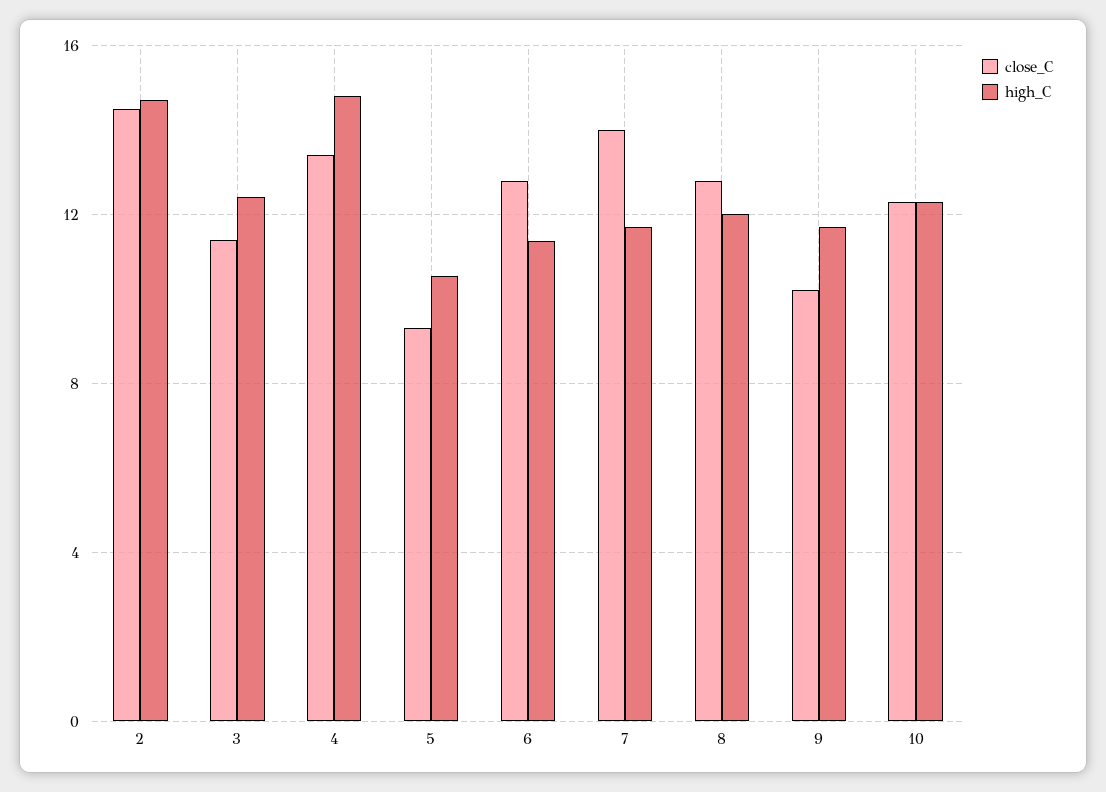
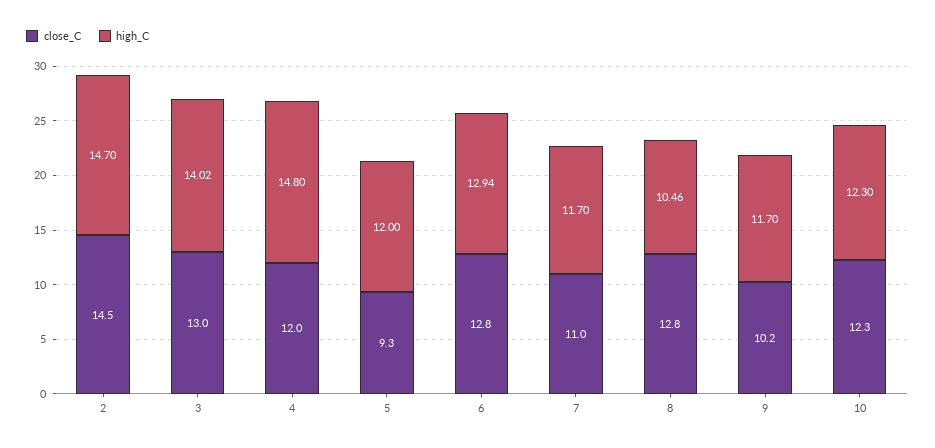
  {
    "close_C": {
      "2": 14.5,
-     "3": 11.5,
+     "3": 13,
-     "4": 13.5,
+     "4": 12,
      "5": 9.3,
      "6": 12.8,
-     "7": 14,
+     "7": 11,
      "8": 12.8,
      "9": 10.2,
      "10": 12.3
    },
    "high_C": {
      "2": 14.7,
-     "3": 12.5,
+     "3": 14.02,
      "4": 14.8,
-     "5": 10.5,
+     "5": 12,
-     "6": 11.5,
+     "6": 12.94,
      "7": 11.7,
-     "8": 12,
+     "8": 10.46,
      "9": 11.7,
      "10": 12.3
    }
  }

